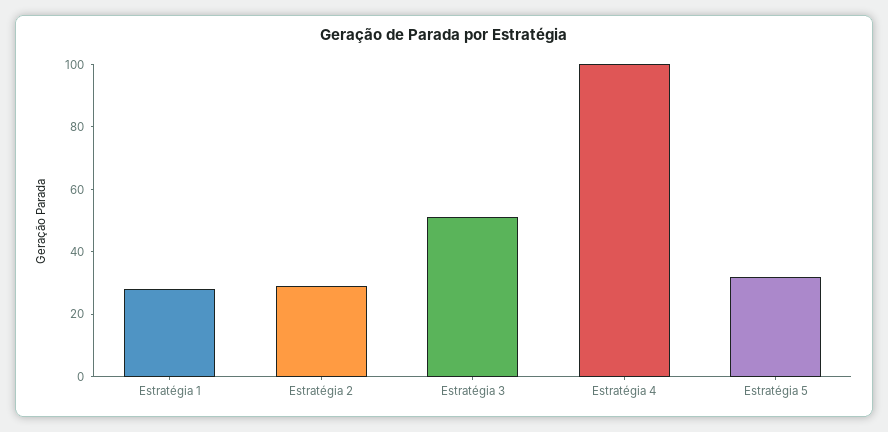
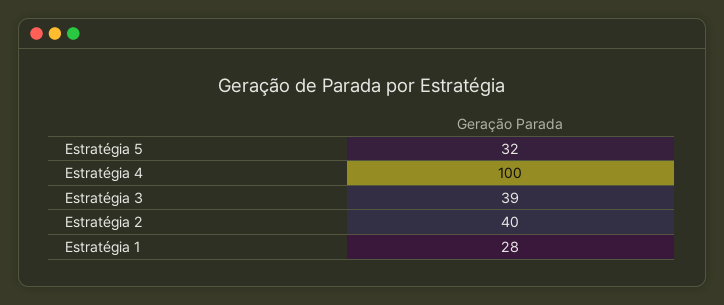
  {
    "Estratégia 1": 28,
-   "Estratégia 2": 30,
+   "Estratégia 2": 40,
-   "Estratégia 3": 50,
+   "Estratégia 3": 39,
    "Estratégia 4": 100,
    "Estratégia 5": 32
  }

